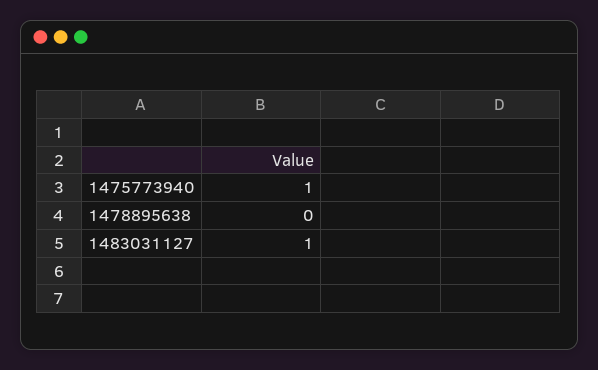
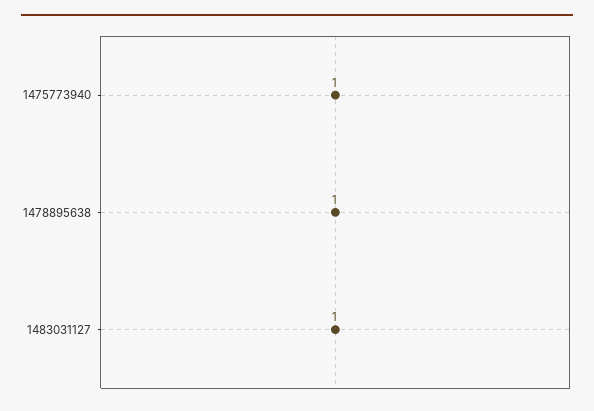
  {
    "1475773940": 1,
-   "1478895638": 0,
+   "1478895638": 1,
    "1483031127": 1
  }

